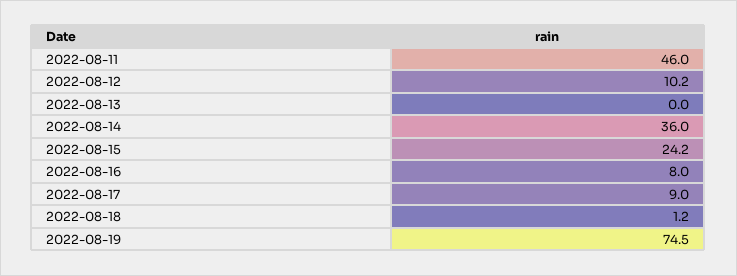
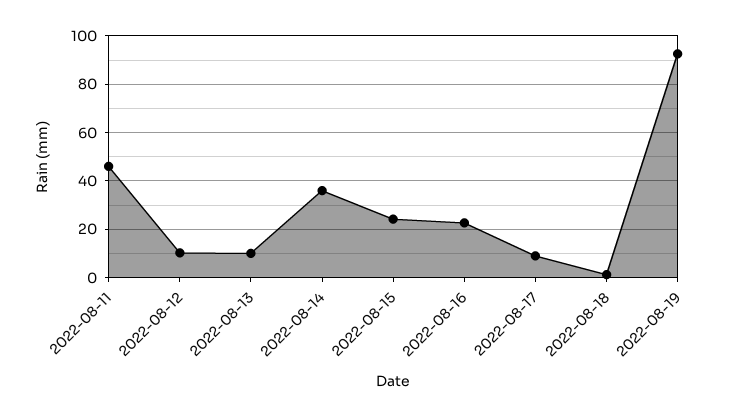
  {
    "2022-08-11": 46,
    "2022-08-12": 10.2,
-   "2022-08-13": 0,
+   "2022-08-13": 10,
    "2022-08-14": 36,
    "2022-08-15": 24.2,
-   "2022-08-16": 8,
+   "2022-08-16": 22.5,
    "2022-08-17": 9,
    "2022-08-18": 1.2,
-   "2022-08-19": 74.5
+   "2022-08-19": 92.5
  }

